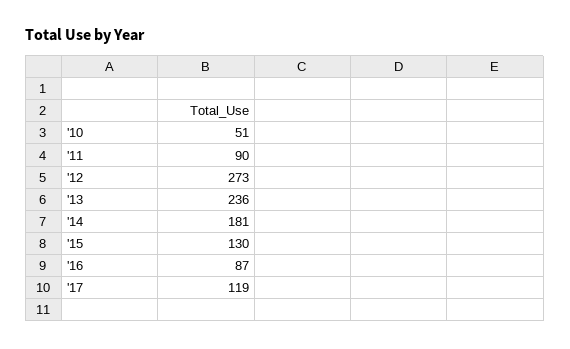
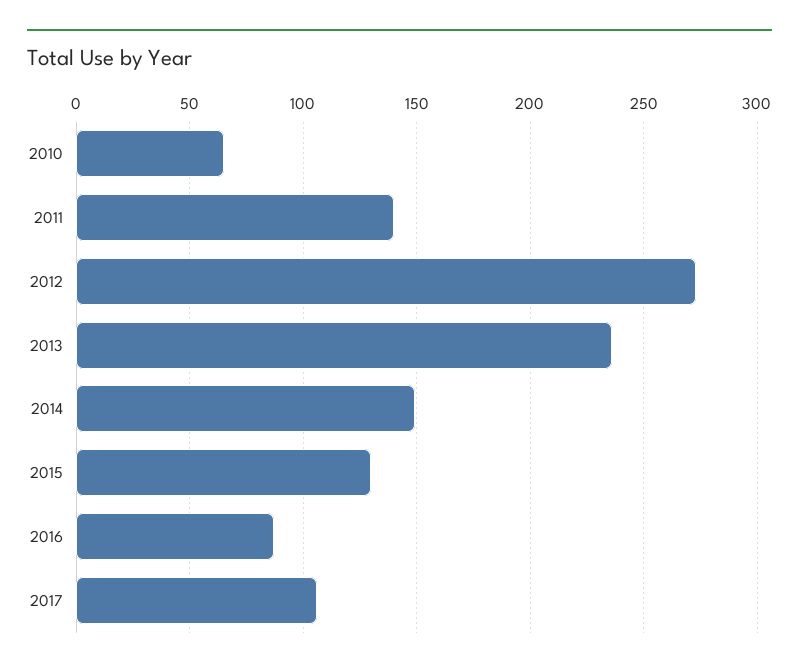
  {
-   "'10": 51,
+   "'10": 65,
-   "'11": 90,
+   "'11": 140,
    "'12": 273,
    "'13": 236,
-   "'14": 181,
+   "'14": 150,
    "'15": 130,
    "'16": 87,
-   "'17": 119
+   "'17": 105
  }

